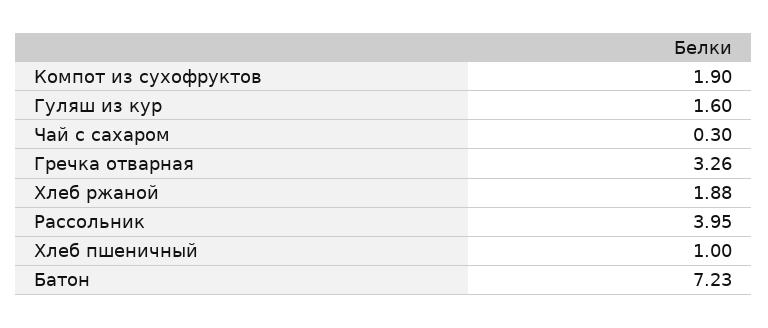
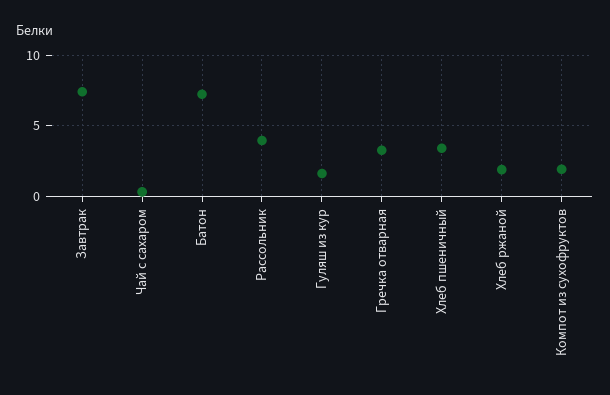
  {
    "Компот из сухофруктов": 1.9,
    "Гуляш из кур": 1.6,
    "Чай с сахаром": 0.3,
    "Гречка отварная": 3.26,
    "Хлеб ржаной": 1.88,
    "Рассольник": 3.95,
-   "Хлеб пшеничный": 1,
+   "Хлеб пшеничный": 3.5,
-   "Батон": 7.23
+   "Батон": 7.23,
+   "Завтрак": 7.5
  }

